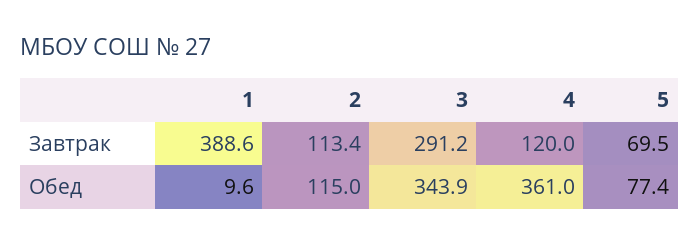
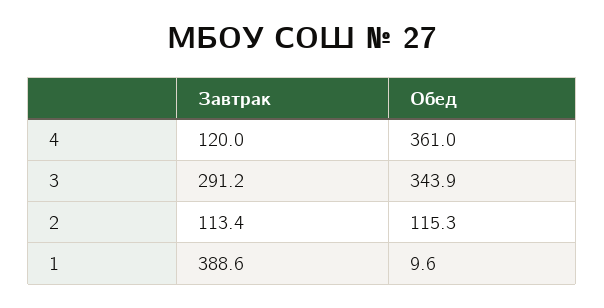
  {
    "1": {
      "Завтрак": 388.6,
      "Обед": 9.6
    },
    "2": {
      "Завтрак": 113.4,
-     "Обед": 115
+     "Обед": 115.3
    },
    "3": {
      "Завтрак": 291.2,
      "Обед": 343.9
    },
    "4": {
      "Завтрак": 120,
      "Обед": 361
-   },
+   }
-   "5": {
-     "Завтрак": 69.5,
-     "Обед": 77.4
-   }
  }

